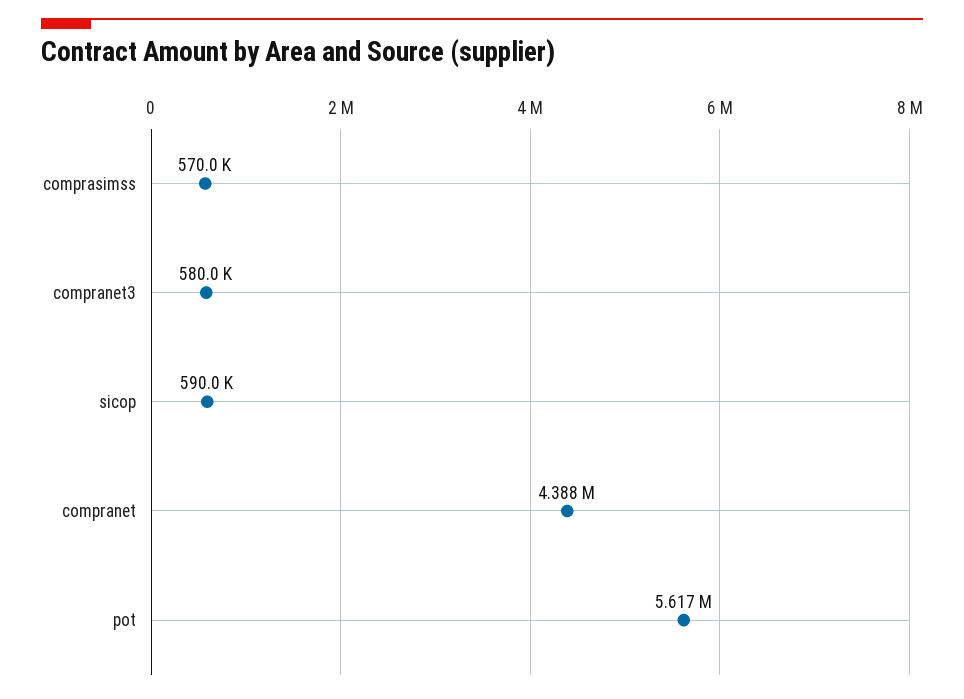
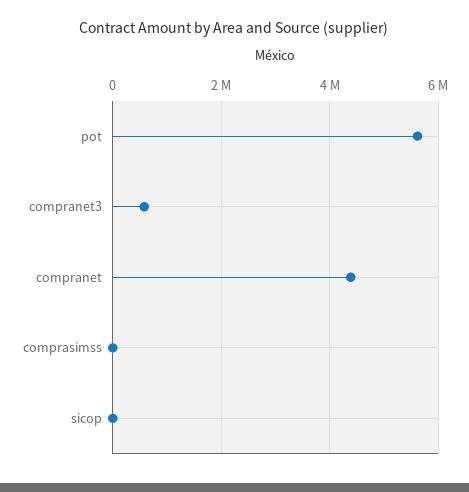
  {
-   "comprasimss": 570000,
+   "comprasimss": 0,
    "compranet3": 580000,
-   "sicop": 590000,
+   "sicop": 0,
    "compranet": 4388000,
    "pot": 5617000
  }

